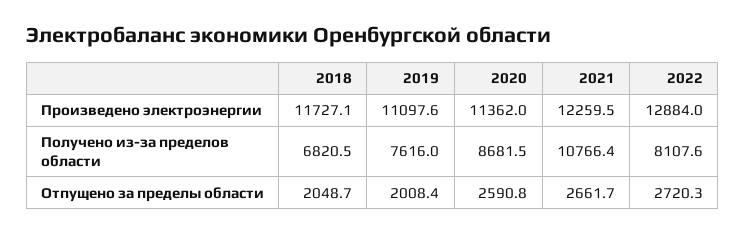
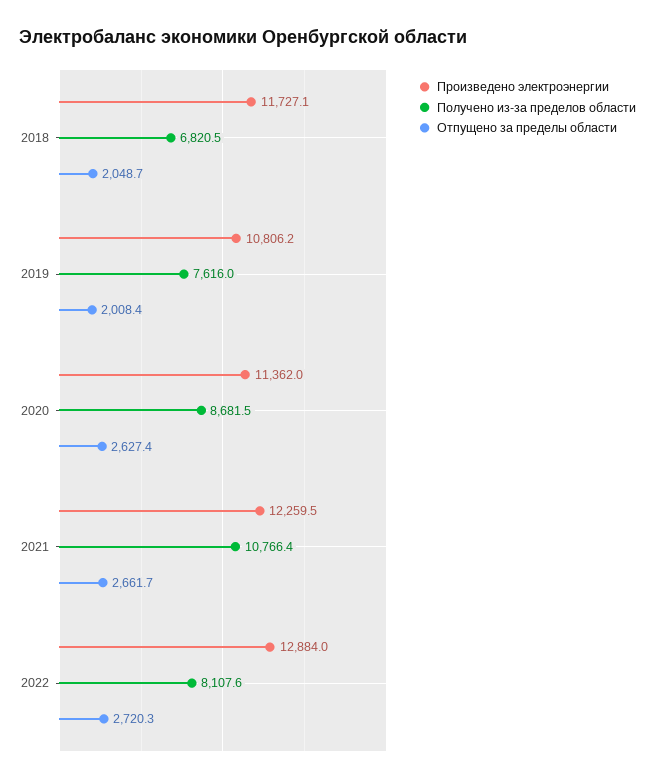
  {
    "Произведено электроэнергии": {
      "2018": 11727.1,
-     "2019": 11097.6,
+     "2019": 10806.2,
      "2020": 11362,
      "2021": 12259.5,
      "2022": 12884
    },
    "Получено из-за пределов области": {
      "2018": 6820.5,
      "2019": 7616,
      "2020": 8681.5,
      "2021": 10766.4,
      "2022": 8107.6
    },
    "Отпущено за пределы области": {
      "2018": 2048.7,
      "2019": 2008.4,
-     "2020": 2590.8,
+     "2020": 2627.4,
      "2021": 2661.7,
      "2022": 2720.3
    }
  }

